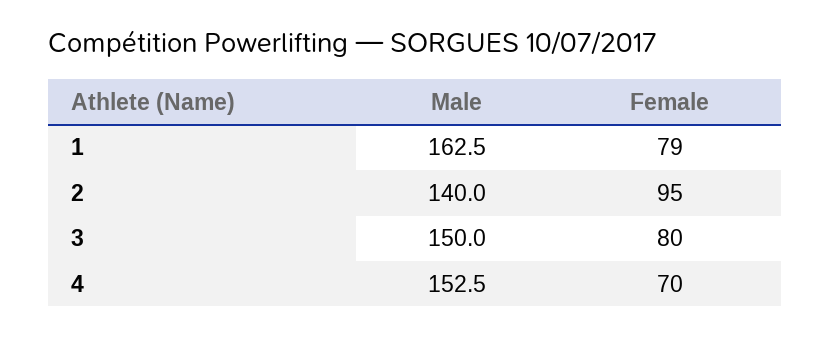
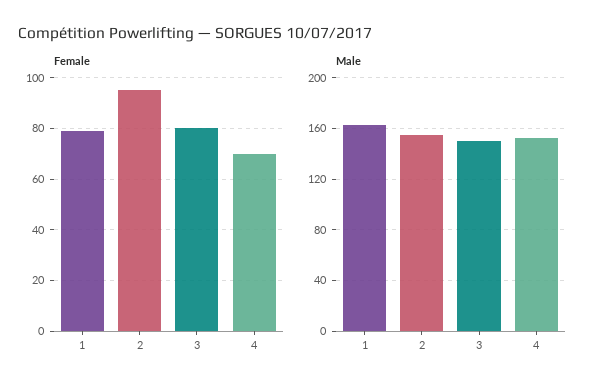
  {
    "Male": {
      "1": 162.5,
-     "2": 140,
+     "2": 155,
      "3": 150,
      "4": 152.5
    },
    "Female": {
      "1": 79,
      "2": 95,
      "3": 80,
      "4": 70
    }
  }

